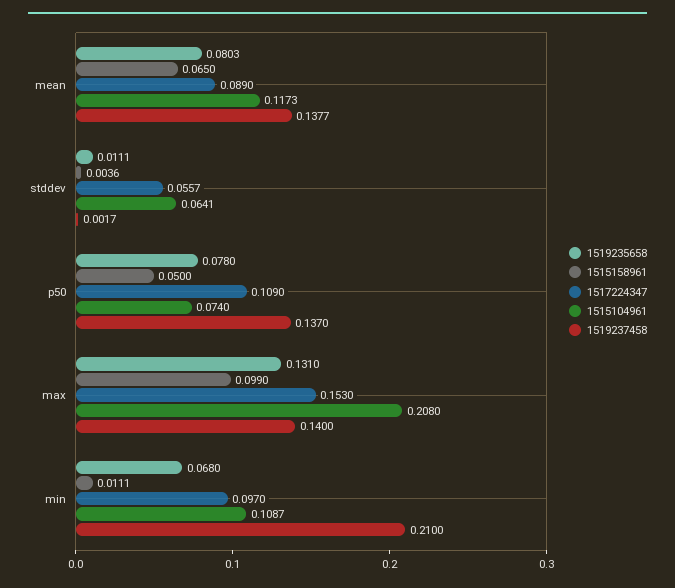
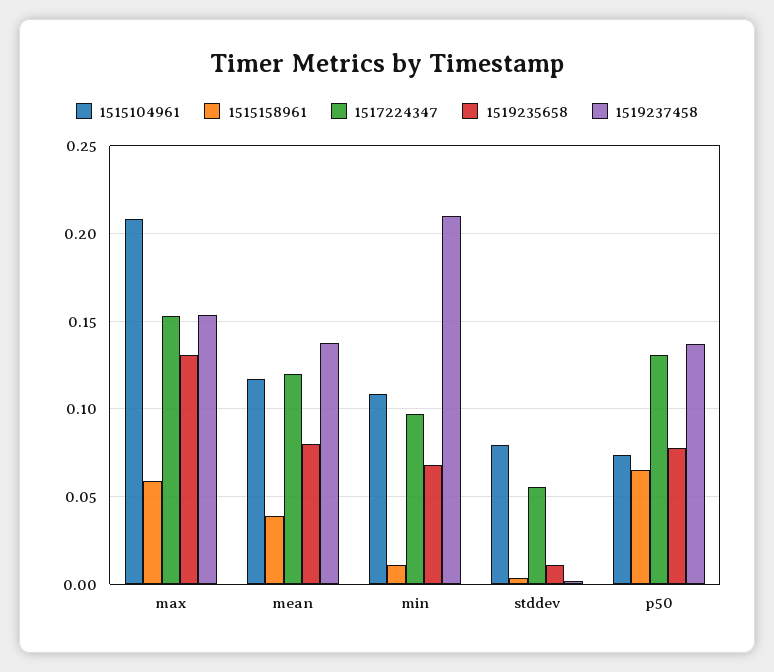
  {
    "1519235658": {
      "mean": 0.0803,
      "stddev": 0.0111,
      "p50": 0.078,
      "max": 0.131,
      "min": 0.068
    },
    "1515158961": {
-     "mean": 0.065,
+     "mean": 0.04,
      "stddev": 0.0036,
-     "p50": 0.05,
+     "p50": 0.065,
-     "max": 0.099,
+     "max": 0.06,
      "min": 0.0111
    },
    "1517224347": {
-     "mean": 0.089,
+     "mean": 0.12,
      "stddev": 0.0557,
-     "p50": 0.109,
+     "p50": 0.13,
      "max": 0.153,
      "min": 0.097
    },
    "1515104961": {
      "mean": 0.1173,
-     "stddev": 0.0641,
+     "stddev": 0.08,
      "p50": 0.074,
      "max": 0.208,
      "min": 0.1087
    },
    "1519237458": {
      "mean": 0.1377,
      "stddev": 0.0017,
      "p50": 0.137,
-     "max": 0.14,
+     "max": 0.155,
      "min": 0.21
    }
  }

